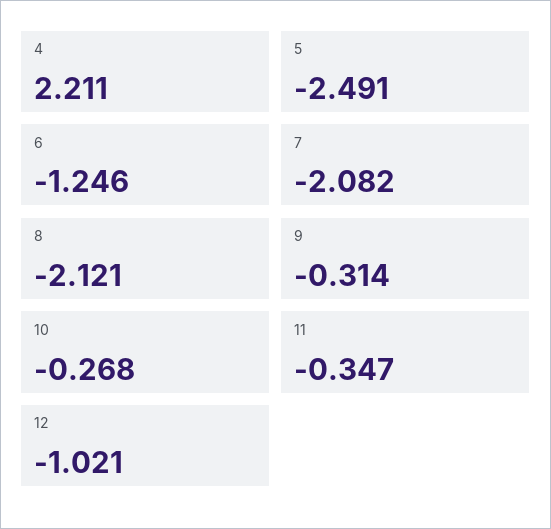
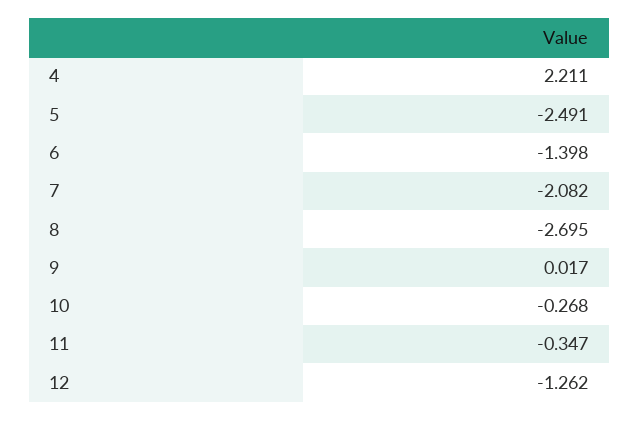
  {
    "4": 2.211,
    "5": -2.491,
-   "6": -1.246,
+   "6": -1.398,
    "7": -2.082,
-   "8": -2.121,
+   "8": -2.695,
-   "9": -0.314,
+   "9": 0.017,
    "10": -0.268,
    "11": -0.347,
-   "12": -1.021
+   "12": -1.262
  }

